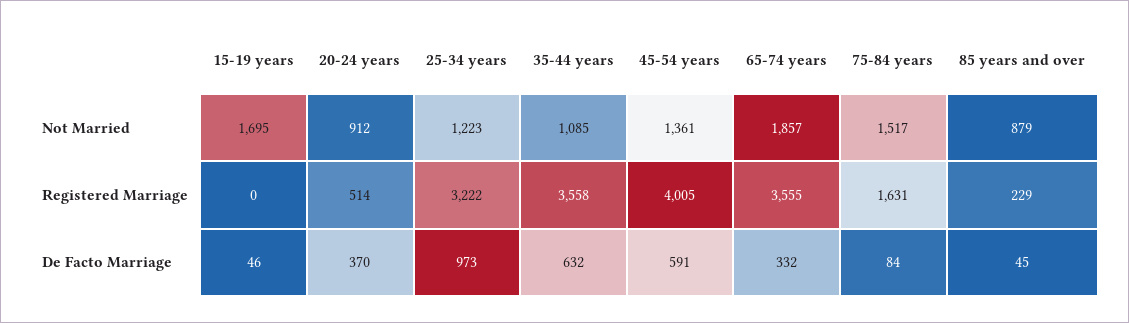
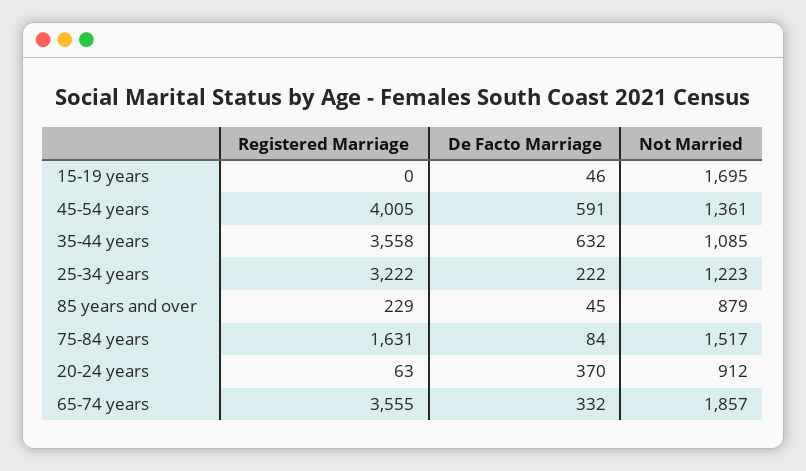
  {
    "15-19 years": {
      "Not Married": 1695,
      "Registered Marriage": 0,
      "De Facto Marriage": 46
    },
    "20-24 years": {
      "Not Married": 912,
-     "Registered Marriage": 514,
+     "Registered Marriage": 63,
      "De Facto Marriage": 370
    },
    "25-34 years": {
      "Not Married": 1223,
      "Registered Marriage": 3222,
-     "De Facto Marriage": 973
+     "De Facto Marriage": 222
    },
    "35-44 years": {
      "Not Married": 1085,
      "Registered Marriage": 3558,
      "De Facto Marriage": 632
    },
    "45-54 years": {
      "Not Married": 1361,
      "Registered Marriage": 4005,
      "De Facto Marriage": 591
    },
    "65-74 years": {
      "Not Married": 1857,
      "Registered Marriage": 3555,
      "De Facto Marriage": 332
    },
    "75-84 years": {
      "Not Married": 1517,
      "Registered Marriage": 1631,
      "De Facto Marriage": 84
    },
    "85 years and over": {
      "Not Married": 879,
      "Registered Marriage": 229,
      "De Facto Marriage": 45
    }
  }

